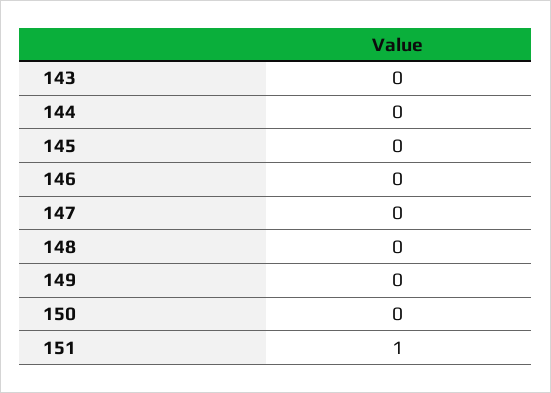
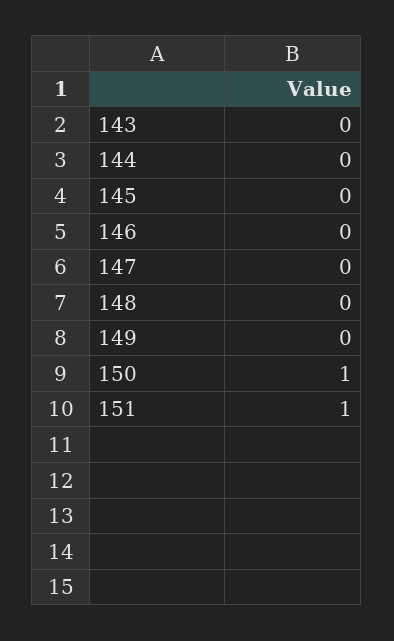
  {
    "143": 0,
    "144": 0,
    "145": 0,
    "146": 0,
    "147": 0,
    "148": 0,
    "149": 0,
-   "150": 0,
+   "150": 1,
    "151": 1
  }

